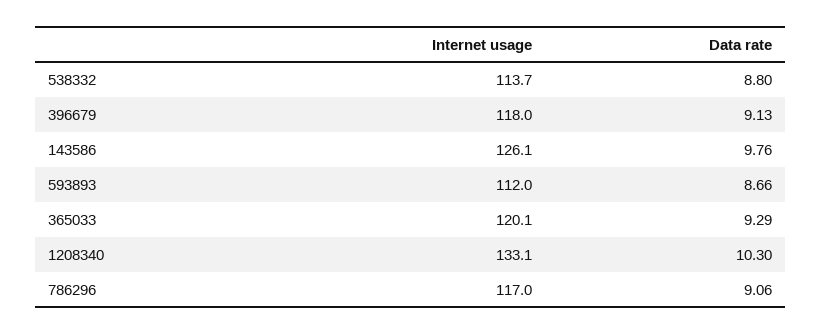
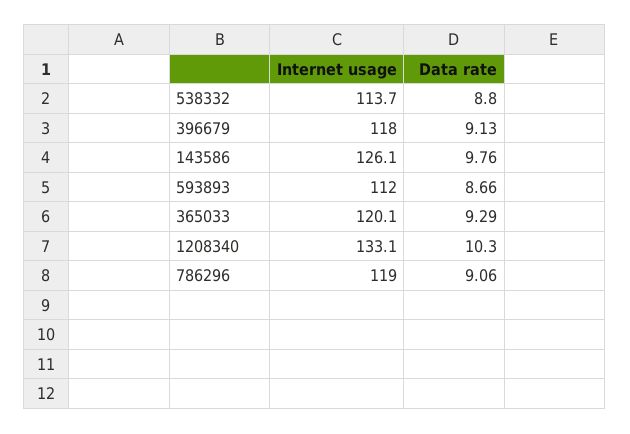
  {
    "Internet usage": {
      "538332": 113.7,
      "396679": 118,
      "143586": 126.1,
      "593893": 112,
      "365033": 120.1,
      "1208340": 133.1,
-     "786296": 117
+     "786296": 119
    },
    "Data rate": {
      "538332": 8.8,
      "396679": 9.13,
      "143586": 9.76,
      "593893": 8.66,
      "365033": 9.29,
      "1208340": 10.3,
      "786296": 9.06
    }
  }

